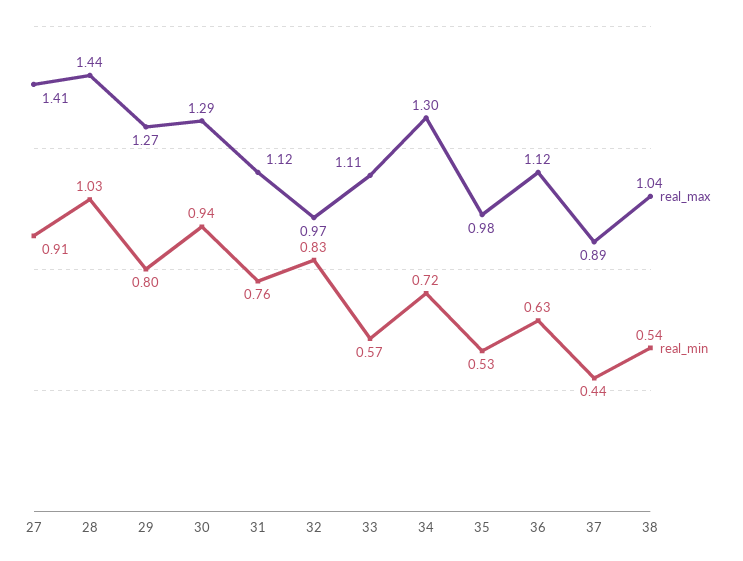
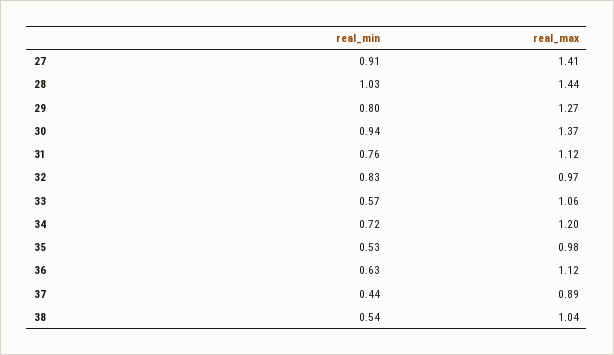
  {
    "real_max": {
      "27": 1.41,
      "28": 1.44,
      "29": 1.27,
-     "30": 1.29,
+     "30": 1.37,
      "31": 1.12,
      "32": 0.97,
-     "33": 1.11,
+     "33": 1.06,
-     "34": 1.3,
+     "34": 1.2,
      "35": 0.98,
      "36": 1.12,
      "37": 0.89,
      "38": 1.04
    },
    "real_min": {
      "27": 0.91,
      "28": 1.03,
      "29": 0.8,
      "30": 0.94,
      "31": 0.76,
      "32": 0.83,
      "33": 0.57,
      "34": 0.72,
      "35": 0.53,
      "36": 0.63,
      "37": 0.44,
      "38": 0.54
    }
  }

